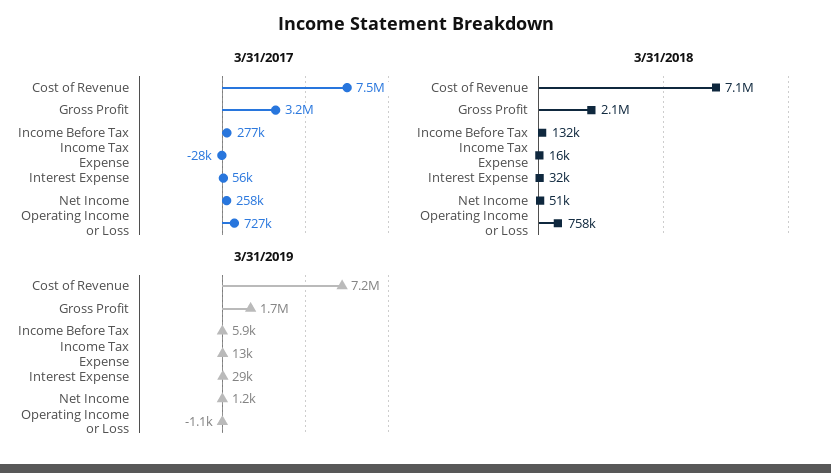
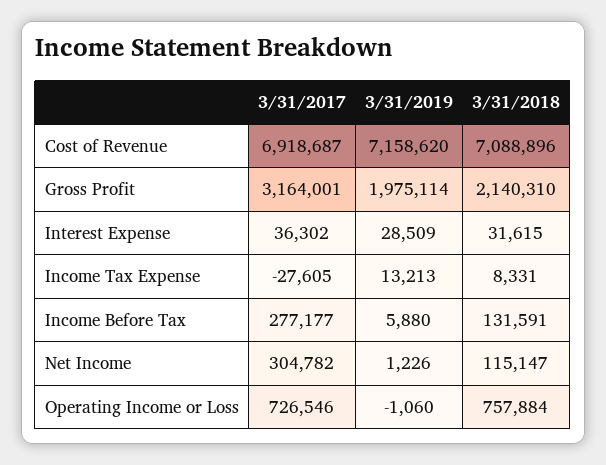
  {
    "3/31/2017": {
-     "Cost of Revenue": 7500000,
+     "Cost of Revenue": 6918687,
      "Gross Profit": 3164001,
      "Income Before Tax": 277177,
      "Income Tax Expense": -27605,
-     "Interest Expense": 56000,
+     "Interest Expense": 36302,
-     "Net Income": 258000,
+     "Net Income": 304782,
      "Operating Income or Loss": 726546
    },
    "3/31/2018": {
      "Cost of Revenue": 7088896,
      "Gross Profit": 2140310,
      "Income Before Tax": 131591,
-     "Income Tax Expense": 16000,
+     "Income Tax Expense": 8331,
      "Interest Expense": 31615,
-     "Net Income": 51000,
+     "Net Income": 115147,
      "Operating Income or Loss": 757884
    },
    "3/31/2019": {
      "Cost of Revenue": 7158620,
-     "Gross Profit": 1700000,
+     "Gross Profit": 1975114,
      "Income Before Tax": 5880,
      "Income Tax Expense": 13213,
      "Interest Expense": 28509,
      "Net Income": 1226,
      "Operating Income or Loss": -1060
    }
  }

